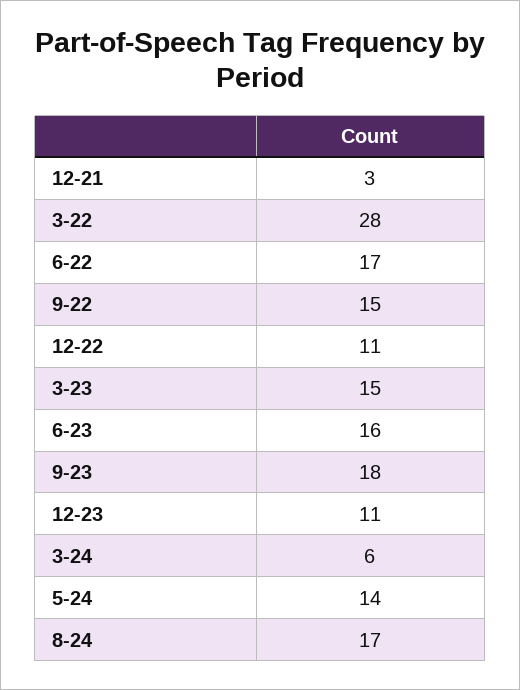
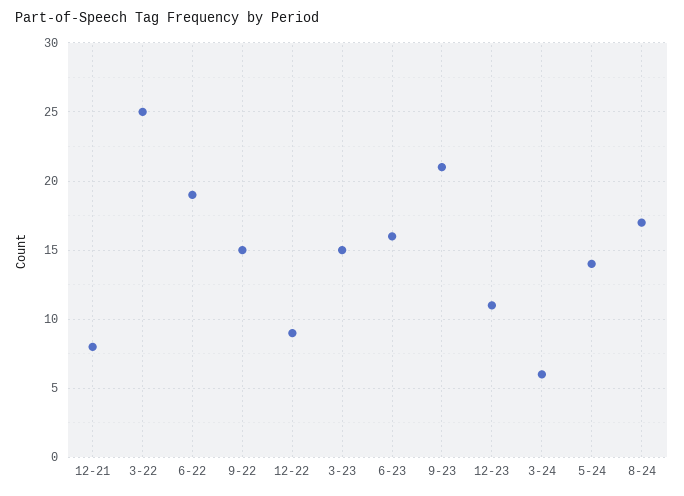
  {
-   "12-21": 3,
+   "12-21": 8,
-   "3-22": 28,
+   "3-22": 25,
-   "6-22": 17,
+   "6-22": 19,
    "9-22": 15,
-   "12-22": 11,
+   "12-22": 9,
    "3-23": 15,
    "6-23": 16,
-   "9-23": 18,
+   "9-23": 21,
    "12-23": 11,
    "3-24": 6,
    "5-24": 14,
    "8-24": 17
  }

